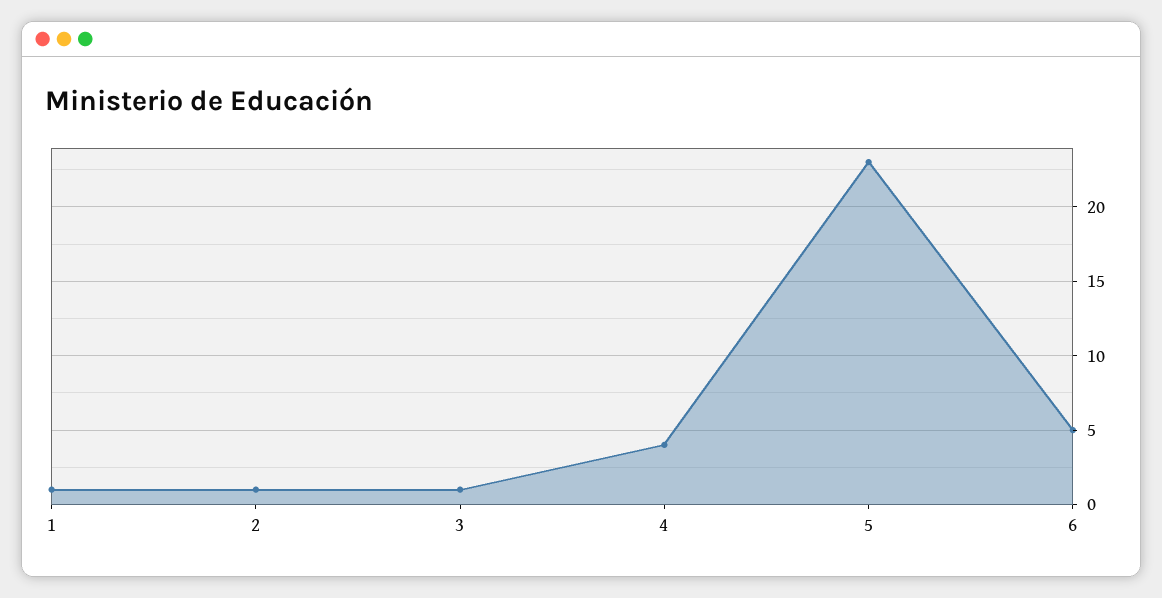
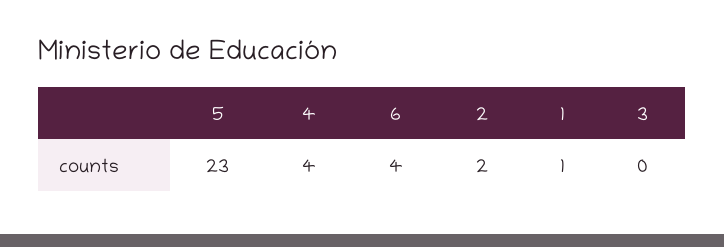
  {
    "1": 1,
-   "2": 1,
+   "2": 2,
-   "3": 1,
+   "3": 0,
    "4": 4,
    "5": 23,
-   "6": 5
+   "6": 4
  }

